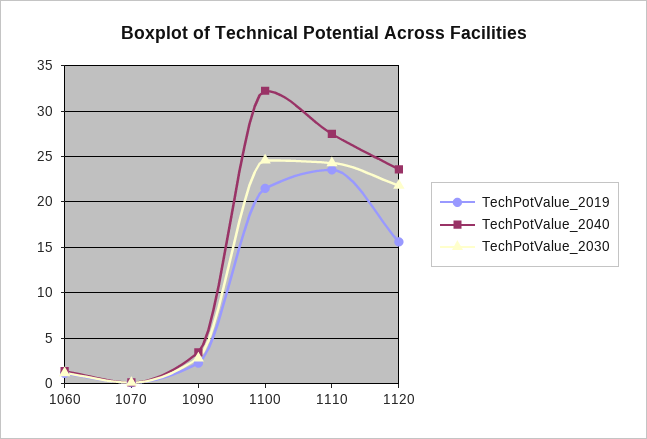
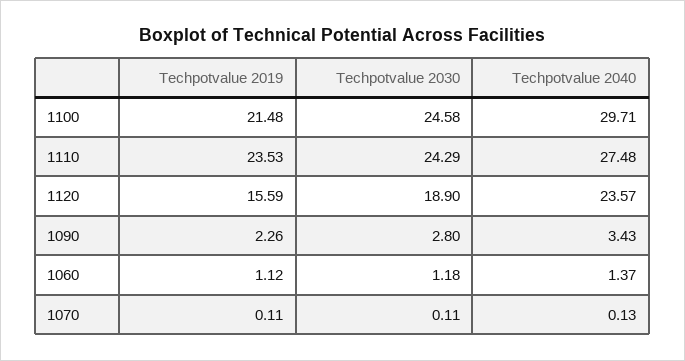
  {
    "TechPotValue_2019": {
      "1060": 1.12,
      "1070": 0.11,
      "1090": 2.26,
      "1100": 21.48,
      "1110": 23.53,
      "1120": 15.59
    },
    "TechPotValue_2040": {
      "1060": 1.37,
      "1070": 0.13,
      "1090": 3.43,
-     "1100": 32,
+     "1100": 29.71,
      "1110": 27.48,
      "1120": 23.57
    },
    "TechPotValue_2030": {
      "1060": 1.18,
      "1070": 0.11,
      "1090": 2.8,
      "1100": 24.58,
      "1110": 24.29,
-     "1120": 22
+     "1120": 18.9
    }
  }

